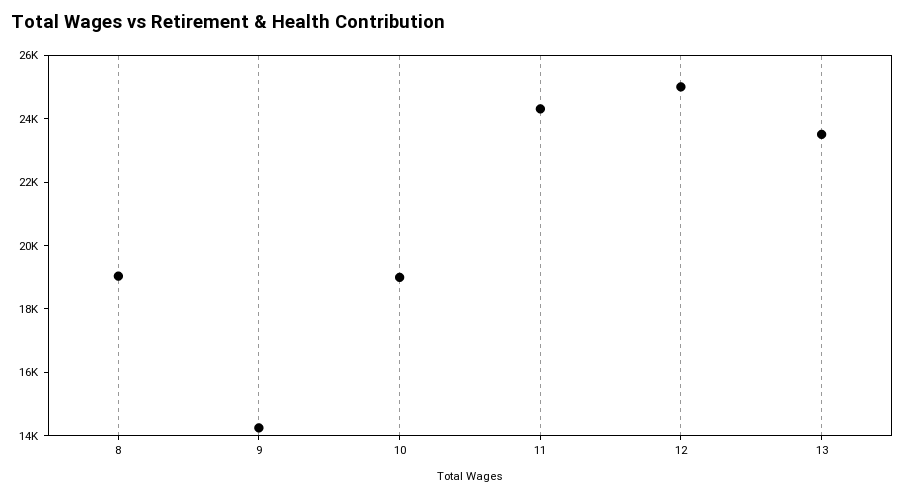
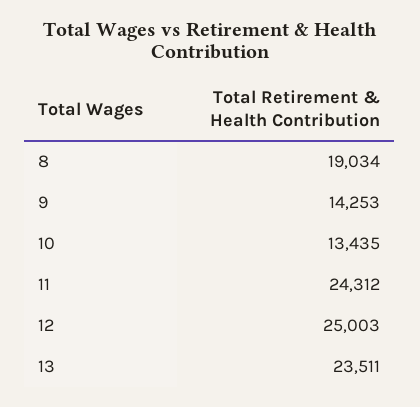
  {
    "8": 19034,
    "9": 14253,
-   "10": 19000,
+   "10": 13435,
    "11": 24312,
    "12": 25003,
    "13": 23511
  }

